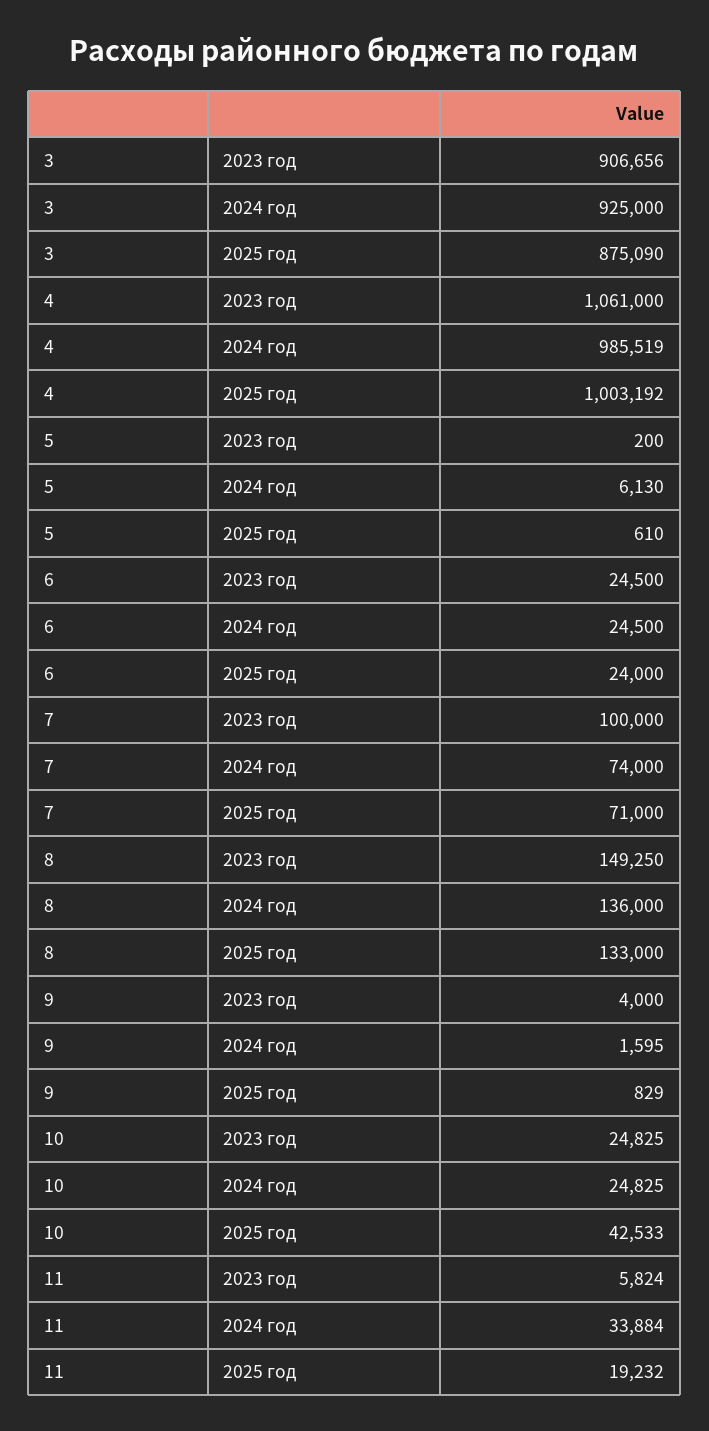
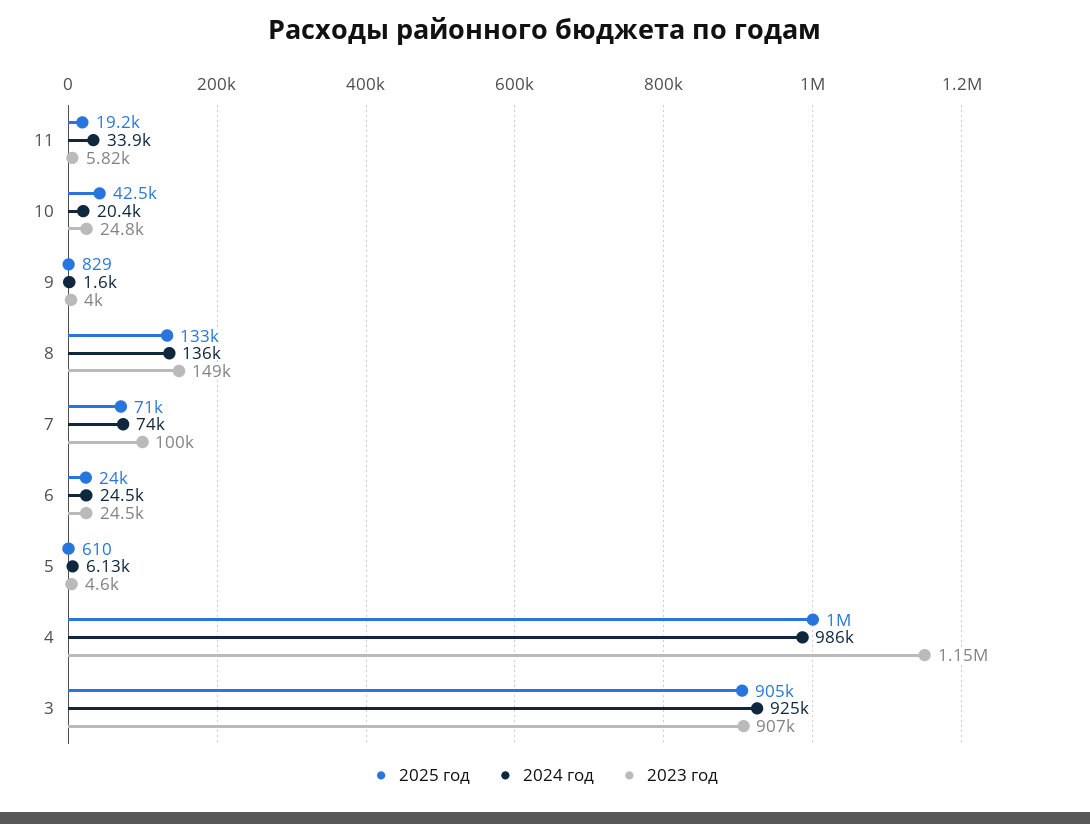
  {
    "2023 год": {
      "3": 906656,
-     "4": 1061000,
+     "4": 1150000,
-     "5": 200,
+     "5": 4600,
      "6": 24500,
      "7": 100000,
      "8": 149250,
      "9": 4000,
      "10": 24825,
      "11": 5824
    },
    "2024 год": {
      "3": 925000,
      "4": 985519,
      "5": 6130,
      "6": 24500,
      "7": 74000,
      "8": 136000,
      "9": 1595,
-     "10": 24825,
+     "10": 20400,
      "11": 33884
    },
    "2025 год": {
-     "3": 875090,
+     "3": 905000,
      "4": 1003192,
      "5": 610,
      "6": 24000,
      "7": 71000,
      "8": 133000,
      "9": 829,
      "10": 42533,
      "11": 19232
    }
  }

